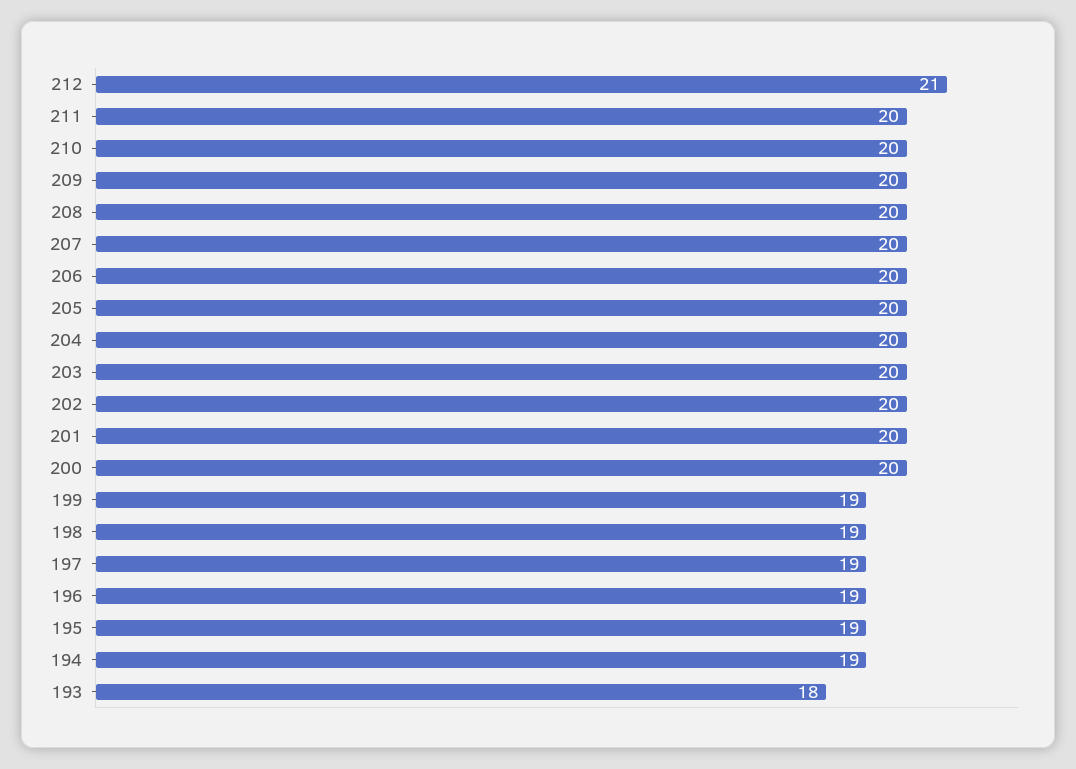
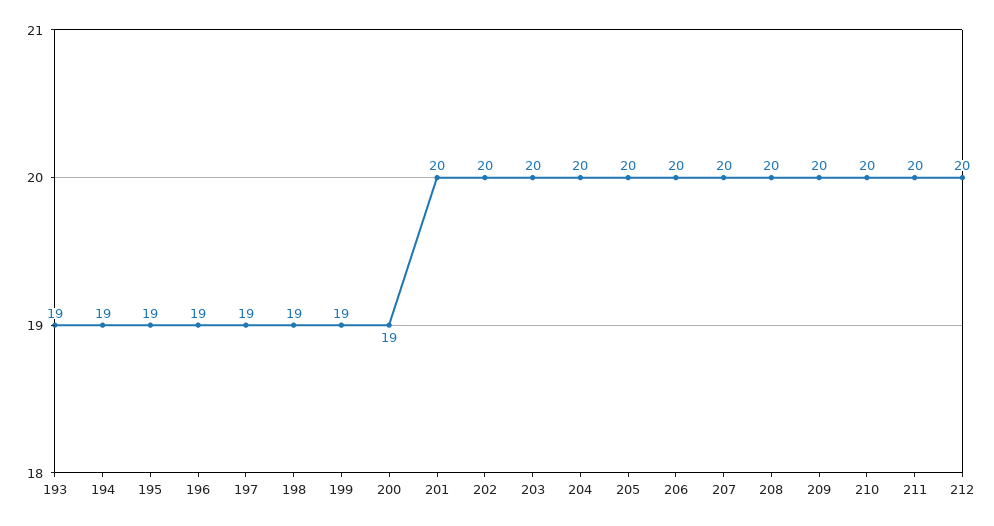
  {
-   "212": 21,
+   "212": 20,
    "211": 20,
    "210": 20,
    "209": 20,
    "208": 20,
    "207": 20,
    "206": 20,
    "205": 20,
    "204": 20,
    "203": 20,
    "202": 20,
    "201": 20,
-   "200": 20,
+   "200": 19,
    "199": 19,
    "198": 19,
    "197": 19,
    "196": 19,
    "195": 19,
    "194": 19,
-   "193": 18
+   "193": 19
  }

